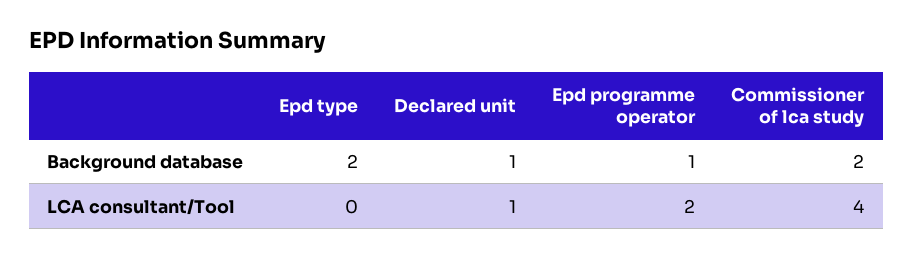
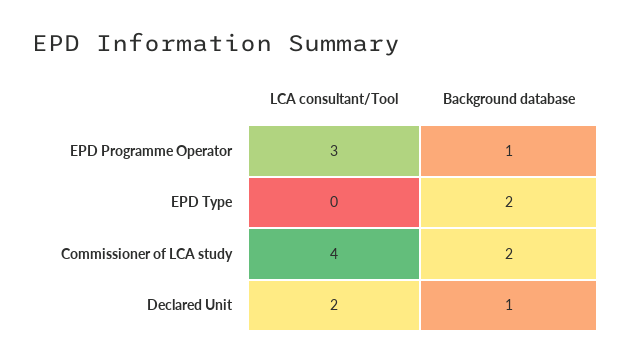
  {
    "Epd type": {
      "Background database": 2,
      "LCA consultant/Tool": 0
    },
    "Declared unit": {
      "Background database": 1,
-     "LCA consultant/Tool": 1
+     "LCA consultant/Tool": 2
    },
    "Epd programme operator": {
      "Background database": 1,
-     "LCA consultant/Tool": 2
+     "LCA consultant/Tool": 3
    },
    "Commissioner of lca study": {
      "Background database": 2,
      "LCA consultant/Tool": 4
    }
  }

